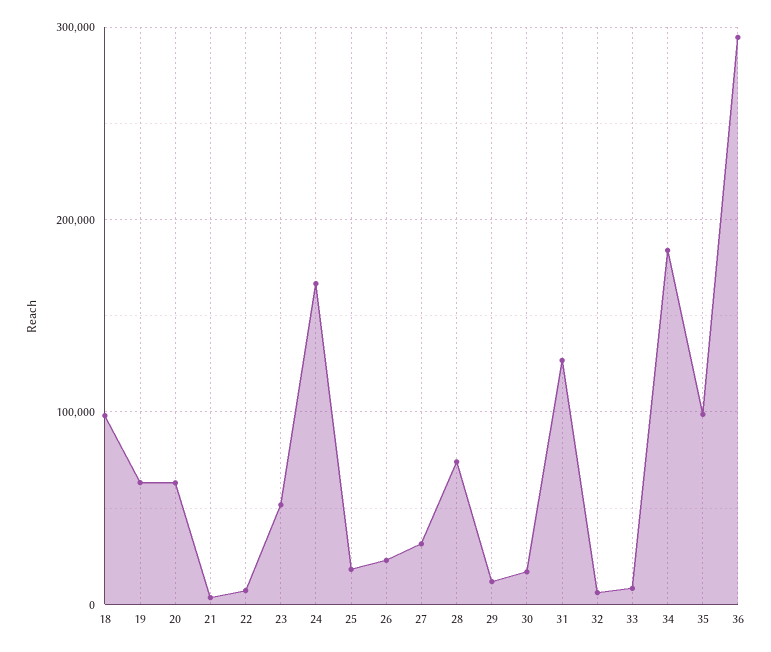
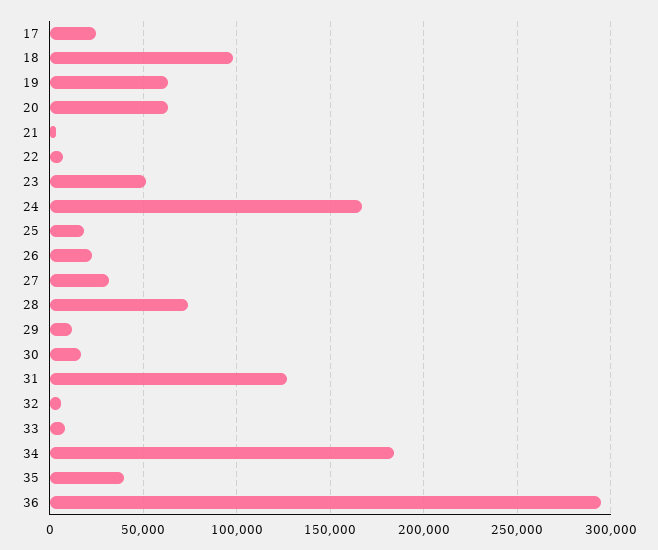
  {
    "18": 100000,
    "19": 65000,
    "20": 65000,
    "21": 5000,
    "22": 5000,
    "23": 50000,
    "24": 165000,
    "25": 20000,
    "26": 25000,
    "27": 30000,
    "28": 75000,
    "29": 10000,
    "30": 15000,
    "31": 125000,
    "32": 5000,
    "33": 10000,
    "34": 185000,
-   "35": 100000,
+   "35": 40000,
-   "36": 295000
+   "36": 295000,
+   "17": 25000
  }

